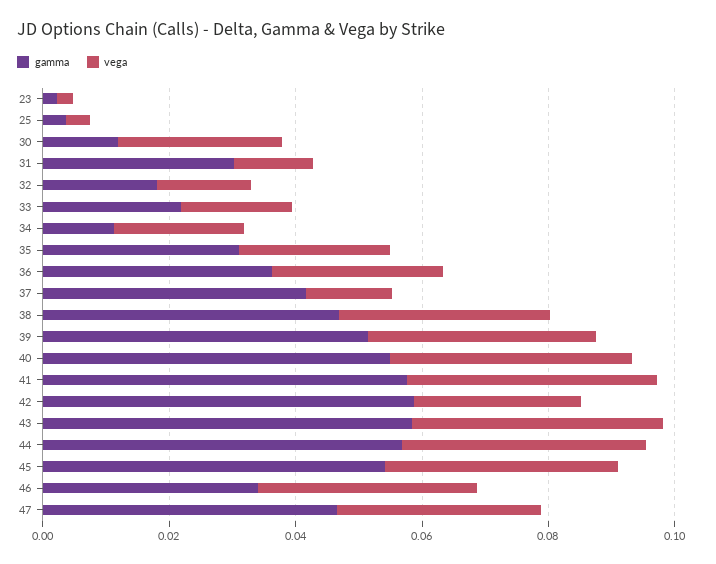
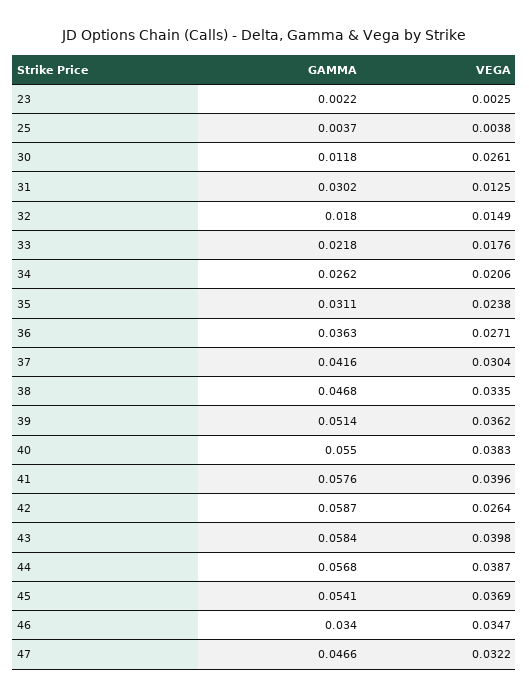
  {
    "gamma": {
      "23": 0.0022,
      "25": 0.0037,
      "30": 0.0118,
      "31": 0.0302,
      "32": 0.018,
      "33": 0.0218,
-     "34": 0.01,
+     "34": 0.0262,
      "35": 0.0311,
      "36": 0.0363,
      "37": 0.0416,
      "38": 0.0468,
      "39": 0.0514,
      "40": 0.055,
      "41": 0.0576,
      "42": 0.0587,
      "43": 0.0584,
      "44": 0.0568,
      "45": 0.0541,
      "46": 0.034,
      "47": 0.0466
    },
    "vega": {
      "23": 0.0025,
      "25": 0.0038,
      "30": 0.0261,
      "31": 0.0125,
      "32": 0.0149,
      "33": 0.0176,
      "34": 0.0206,
      "35": 0.0238,
      "36": 0.0271,
-     "37": 0.015,
+     "37": 0.0304,
      "38": 0.0335,
      "39": 0.0362,
      "40": 0.0383,
      "41": 0.0396,
      "42": 0.0264,
      "43": 0.0398,
      "44": 0.0387,
      "45": 0.0369,
      "46": 0.0347,
      "47": 0.0322
    }
  }

